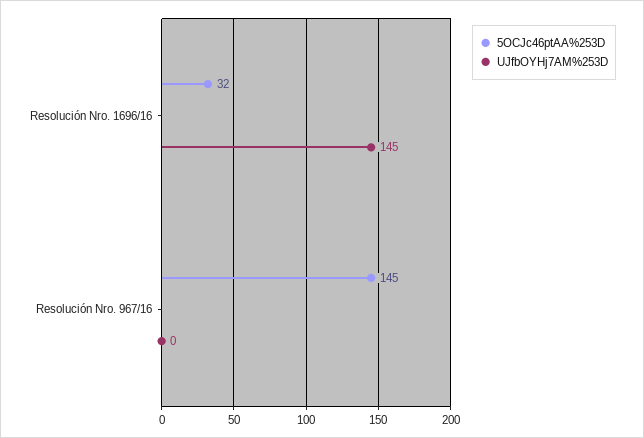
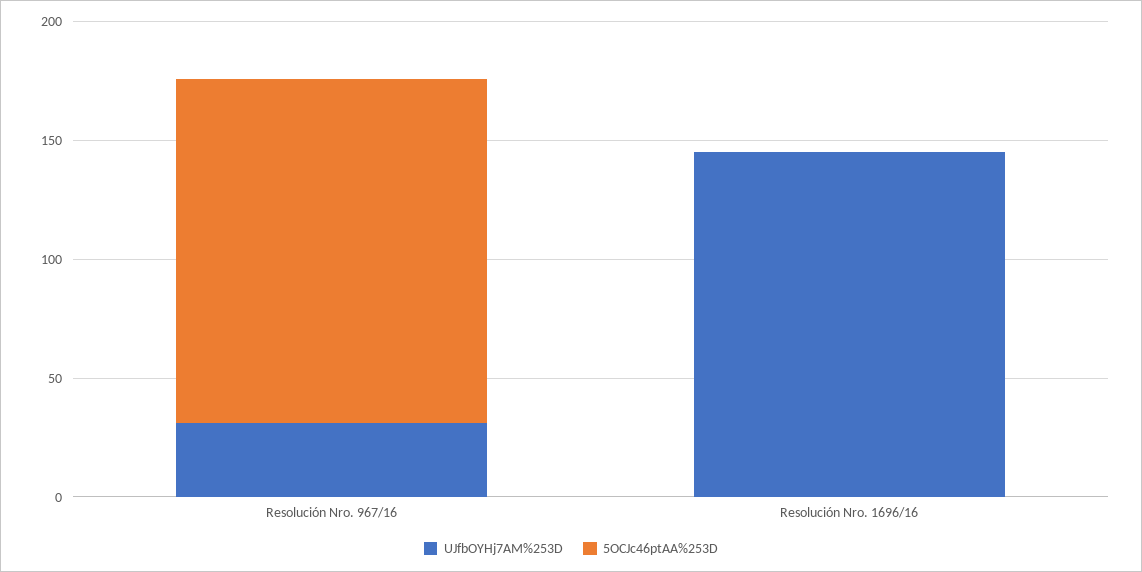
  {
    "5OCJc46ptAA%253D": {
-     "Resolución Nro. 1696/16": 32,
+     "Resolución Nro. 1696/16": 0,
      "Resolución Nro. 967/16": 145
    },
    "UJfbOYHj7AM%253D": {
      "Resolución Nro. 1696/16": 145,
-     "Resolución Nro. 967/16": 0
+     "Resolución Nro. 967/16": 30
    }
  }

